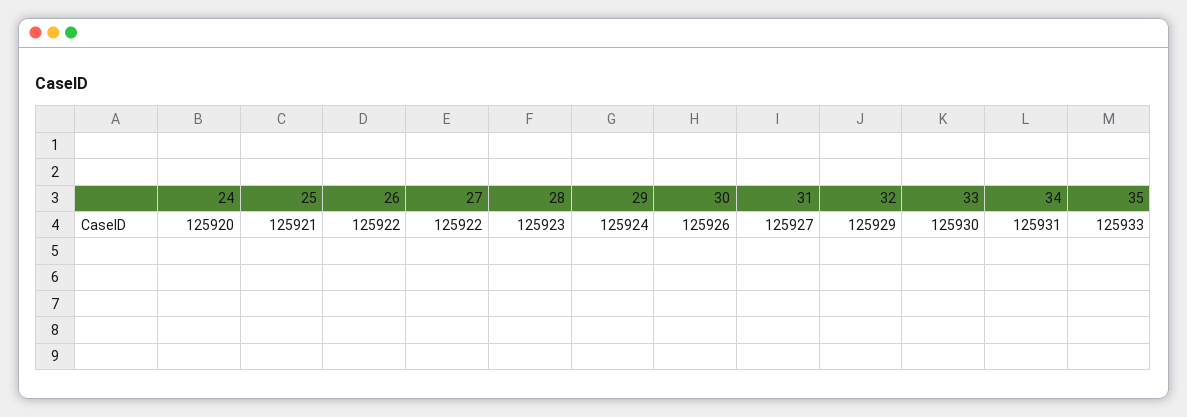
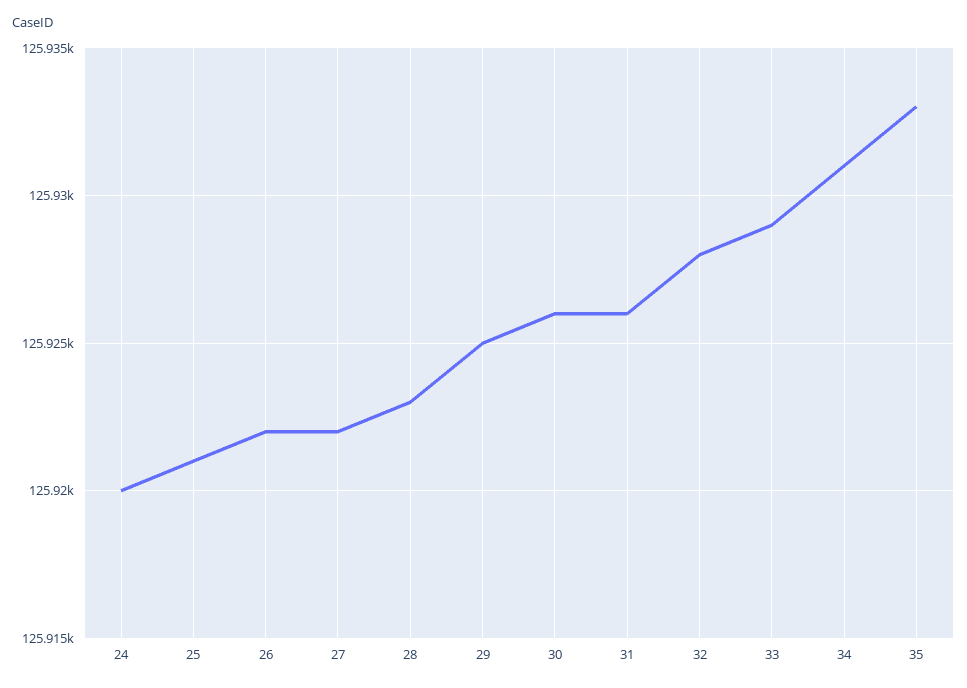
  {
    "24": 125920,
    "25": 125921,
    "26": 125922,
    "27": 125922,
    "28": 125923,
-   "29": 125924,
+   "29": 125925,
    "30": 125926,
-   "31": 125927,
+   "31": 125926,
-   "32": 125929,
+   "32": 125928,
-   "33": 125930,
+   "33": 125929,
    "34": 125931,
    "35": 125933
  }

